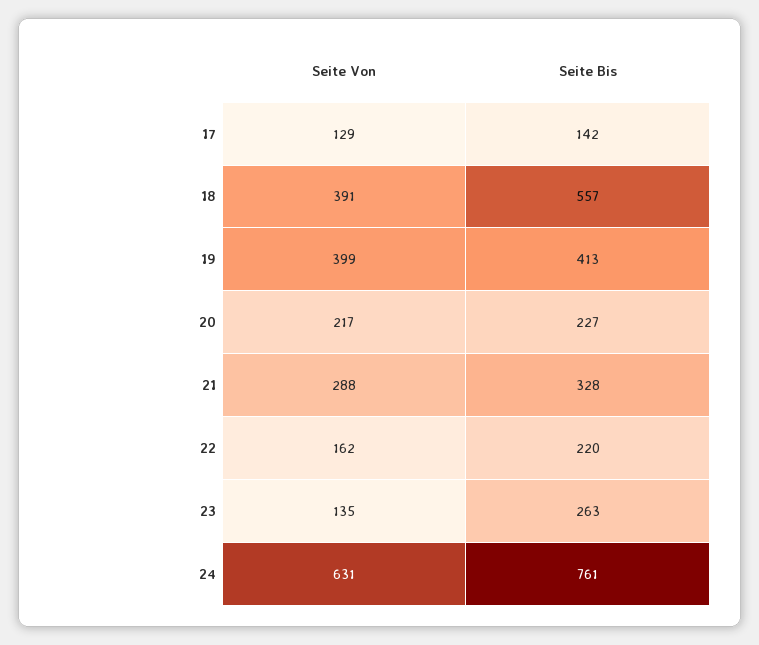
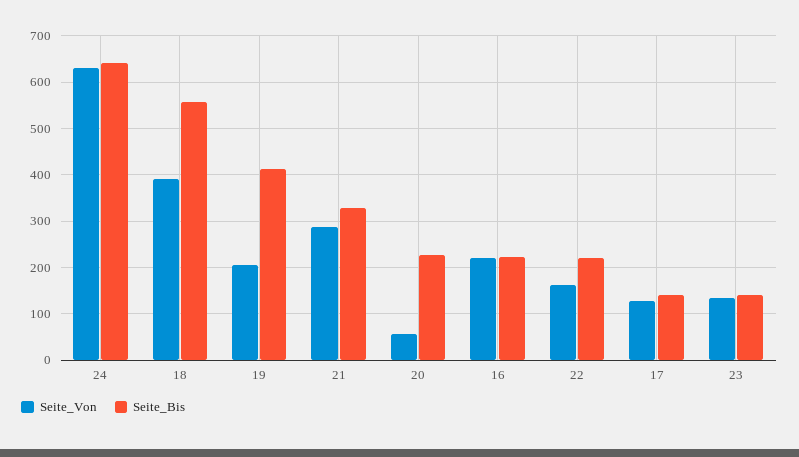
  {
    "Seite Von": {
      "17": 129,
      "18": 391,
-     "19": 399,
+     "19": 200,
-     "20": 217,
+     "20": 60,
      "21": 288,
      "22": 162,
      "23": 135,
-     "24": 631
+     "24": 631,
+     "16": 220
    },
    "Seite Bis": {
      "17": 142,
      "18": 557,
      "19": 413,
      "20": 227,
      "21": 328,
      "22": 220,
-     "23": 263,
+     "23": 140,
-     "24": 761
+     "24": 640,
+     "16": 220
    }
  }

